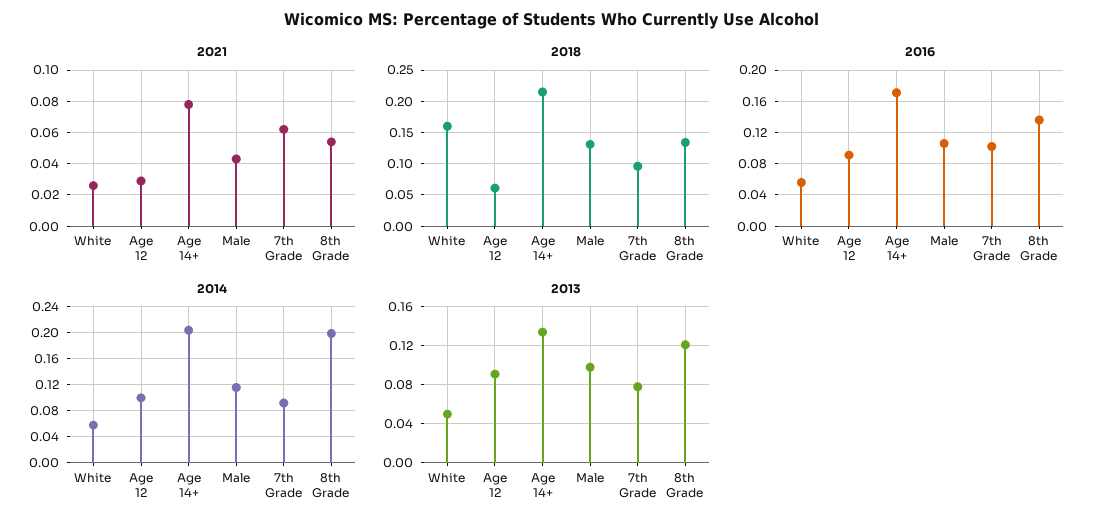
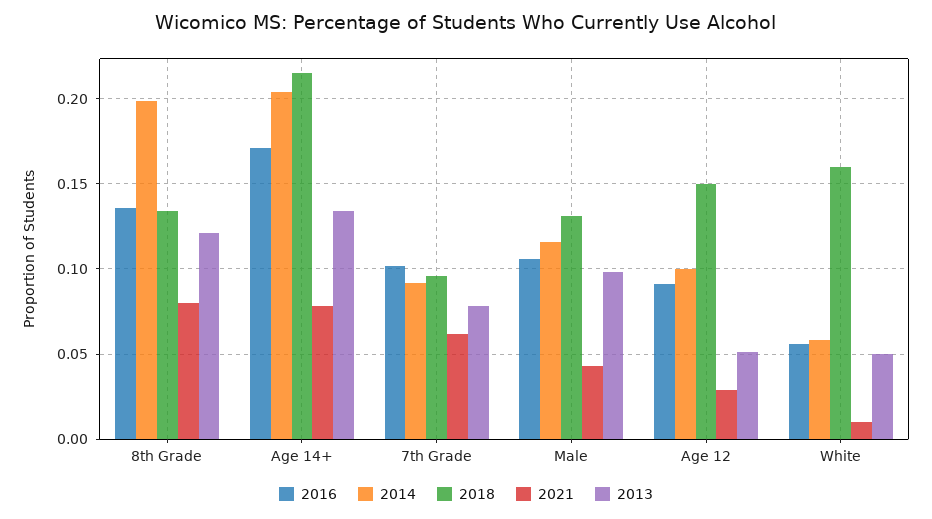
  {
    "2021": {
-     "White": 0.025,
+     "White": 0.01,
      "Age 12": 0.03,
      "Age 14+": 0.08,
      "Male": 0.045,
      "7th Grade": 0.06,
-     "8th Grade": 0.055
+     "8th Grade": 0.08
    },
    "2018": {
      "White": 0.16,
-     "Age 12": 0.06,
+     "Age 12": 0.15,
      "Age 14+": 0.215,
      "Male": 0.13,
      "7th Grade": 0.095,
      "8th Grade": 0.135
    },
    "2016": {
      "White": 0.055,
      "Age 12": 0.09,
      "Age 14+": 0.17,
      "Male": 0.105,
      "7th Grade": 0.1,
      "8th Grade": 0.135
    },
    "2014": {
      "White": 0.06,
      "Age 12": 0.1,
      "Age 14+": 0.205,
      "Male": 0.115,
      "7th Grade": 0.09,
      "8th Grade": 0.2
    },
    "2013": {
      "White": 0.05,
-     "Age 12": 0.09,
+     "Age 12": 0.05,
      "Age 14+": 0.135,
      "Male": 0.1,
      "7th Grade": 0.08,
      "8th Grade": 0.12
    }
  }

